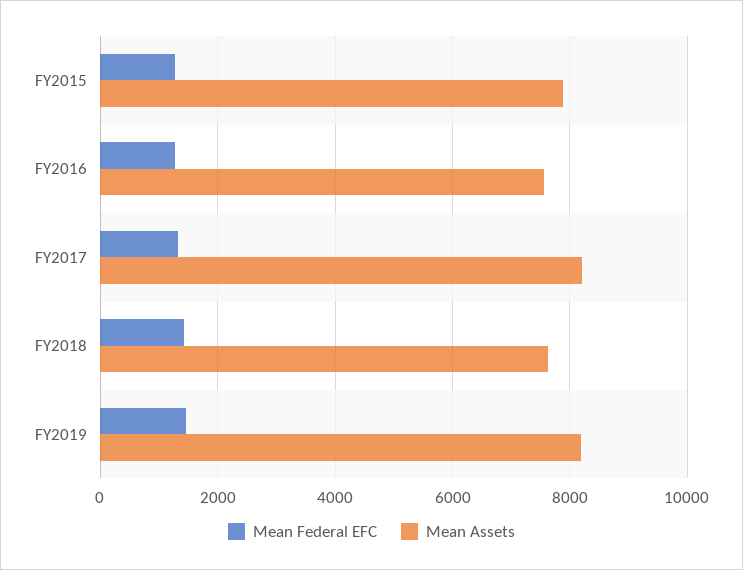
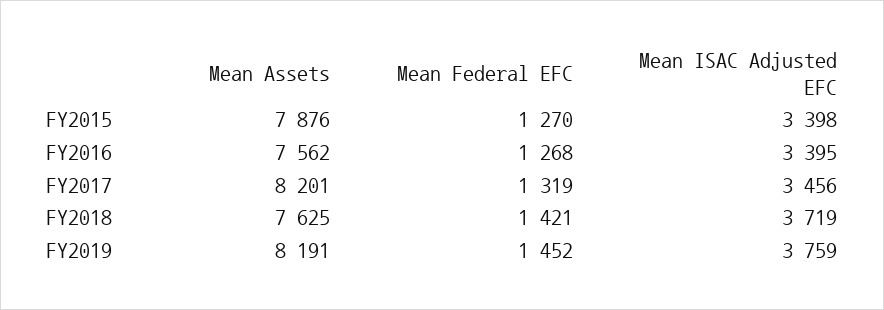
  {
    "Mean Federal EFC": {
      "FY2015": 1270,
      "FY2016": 1268,
      "FY2017": 1319,
      "FY2018": 1421,
      "FY2019": 1452
    },
    "Mean Assets": {
      "FY2015": 7876,
      "FY2016": 7562,
      "FY2017": 8201,
      "FY2018": 7625,
      "FY2019": 8191
-   }
+   },
+   "Mean ISAC Adjusted EFC": {
+     "FY2015": 3398,
+     "FY2016": 3395,
+     "FY2017": 3456,
+     "FY2018": 3719,
+     "FY2019": 3759
+   }
  }

